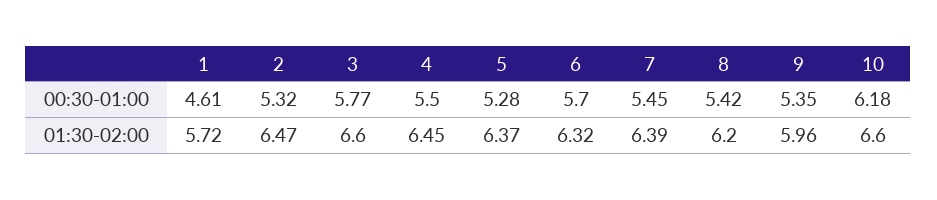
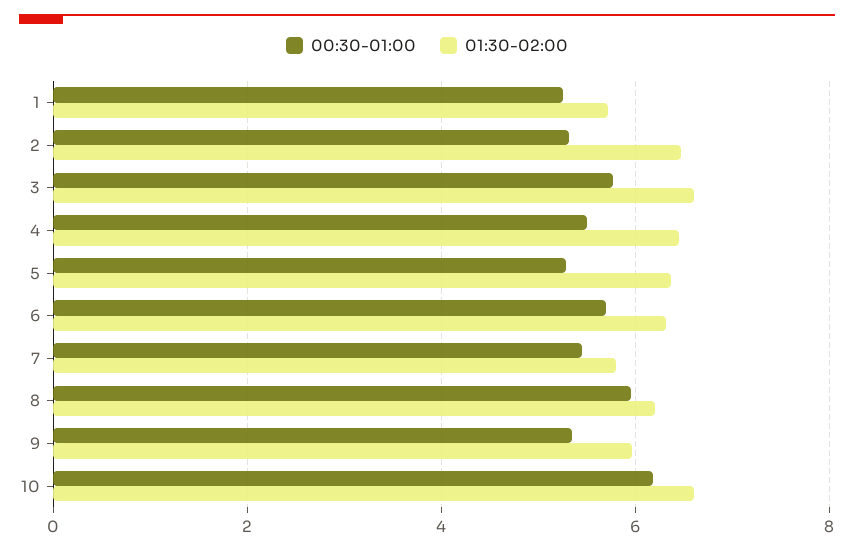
  {
    "00:30-01:00": {
-     "1": 4.61,
+     "1": 5.2,
      "2": 5.32,
      "3": 5.77,
      "4": 5.5,
      "5": 5.28,
      "6": 5.7,
      "7": 5.45,
-     "8": 5.42,
+     "8": 6,
      "9": 5.35,
      "10": 6.18
    },
    "01:30-02:00": {
      "1": 5.72,
      "2": 6.47,
      "3": 6.6,
      "4": 6.45,
      "5": 6.37,
      "6": 6.32,
-     "7": 6.39,
+     "7": 5.8,
      "8": 6.2,
      "9": 5.96,
      "10": 6.6
    }
  }

